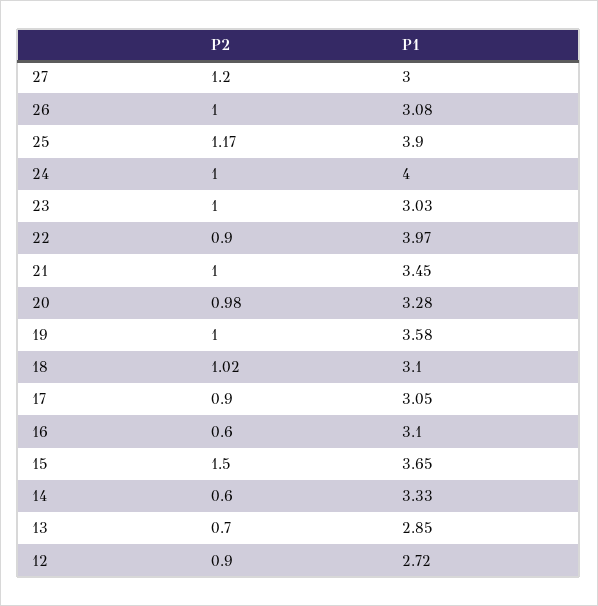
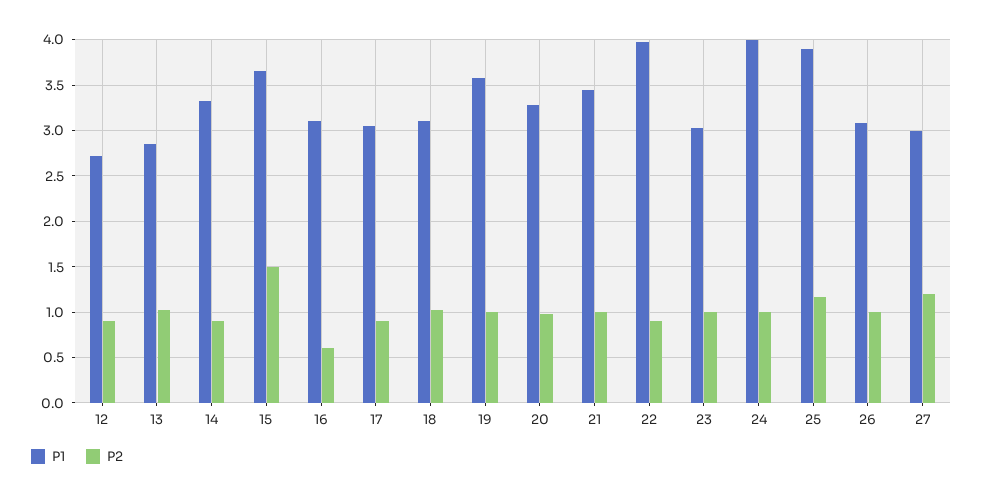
  {
    "P2": {
      "27": 1.2,
      "26": 1,
      "25": 1.17,
      "24": 1,
      "23": 1,
      "22": 0.9,
      "21": 1,
      "20": 0.98,
      "19": 1,
      "18": 1.02,
      "17": 0.9,
      "16": 0.6,
      "15": 1.5,
-     "14": 0.6,
+     "14": 0.9,
-     "13": 0.7,
+     "13": 1,
      "12": 0.9
    },
    "P1": {
      "27": 3,
      "26": 3.08,
      "25": 3.9,
      "24": 4,
      "23": 3.03,
      "22": 3.97,
      "21": 3.45,
      "20": 3.28,
      "19": 3.58,
      "18": 3.1,
      "17": 3.05,
      "16": 3.1,
      "15": 3.65,
      "14": 3.33,
      "13": 2.85,
      "12": 2.72
    }
  }

